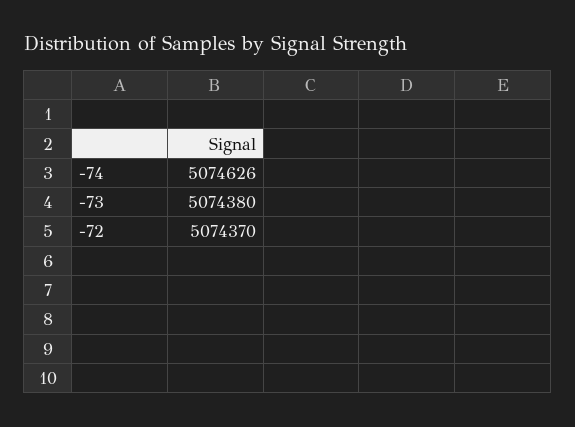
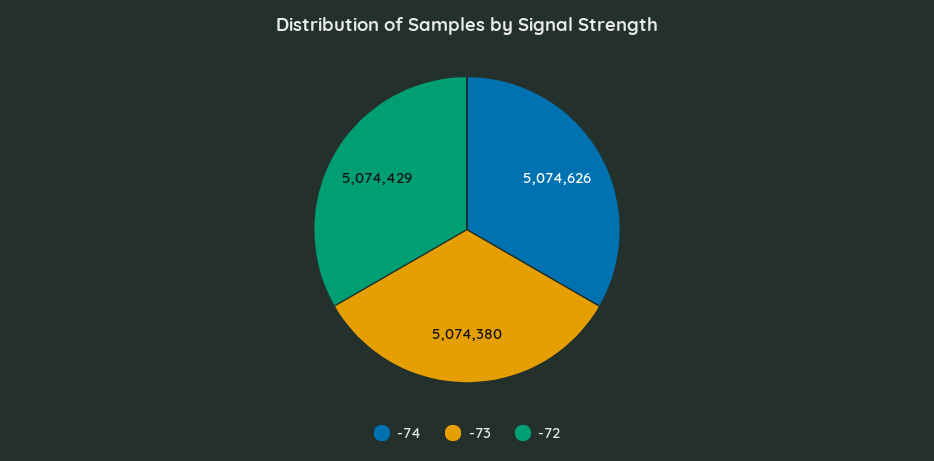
  {
    "-74": 5074626,
    "-73": 5074380,
-   "-72": 5074370
+   "-72": 5074429
  }

